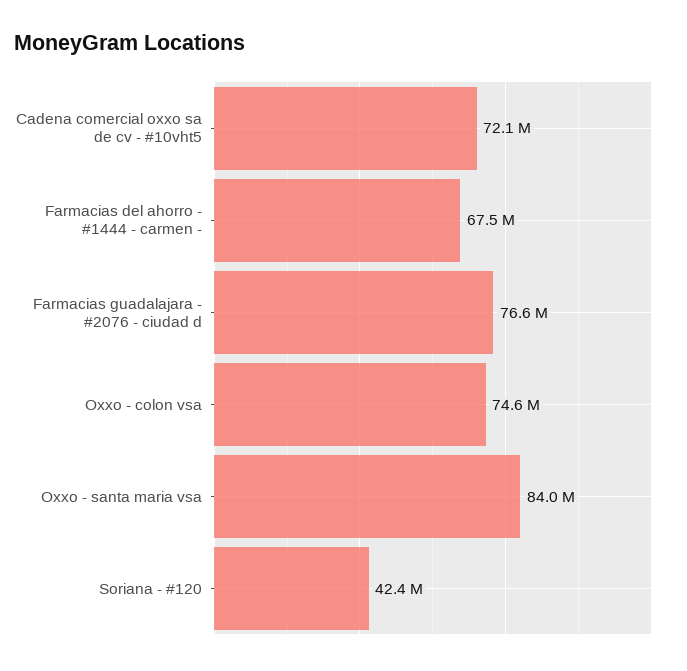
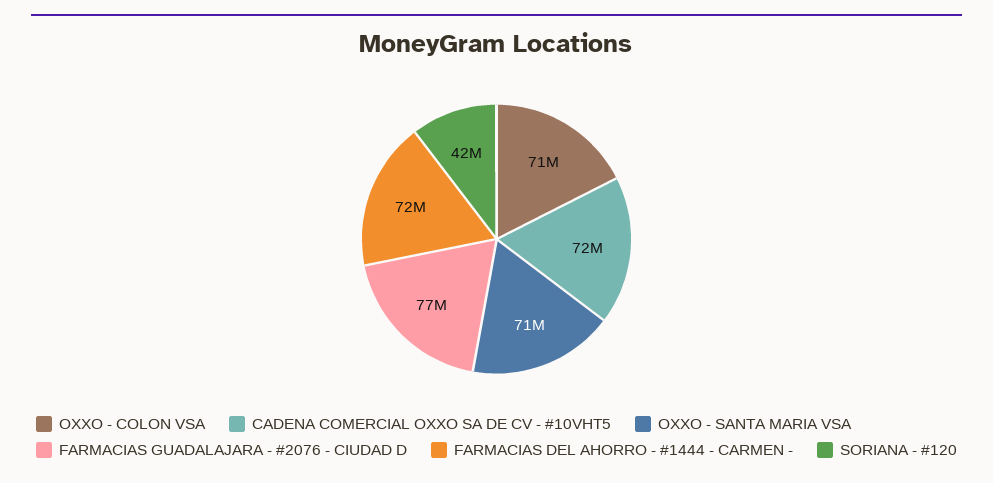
  {
    "Cadena comercial oxxo sa de cv - #10vht5": 72100000,
-   "Farmacias del ahorro - #1444 - carmen -": 67500000,
+   "Farmacias del ahorro - #1444 - carmen -": 72000000,
    "Farmacias guadalajara - #2076 - ciudad d": 76600000,
-   "Oxxo - colon vsa": 74600000,
+   "Oxxo - colon vsa": 71000000,
-   "Oxxo - santa maria vsa": 84000000,
+   "Oxxo - santa maria vsa": 71000000,
    "Soriana - #120": 42400000
  }

